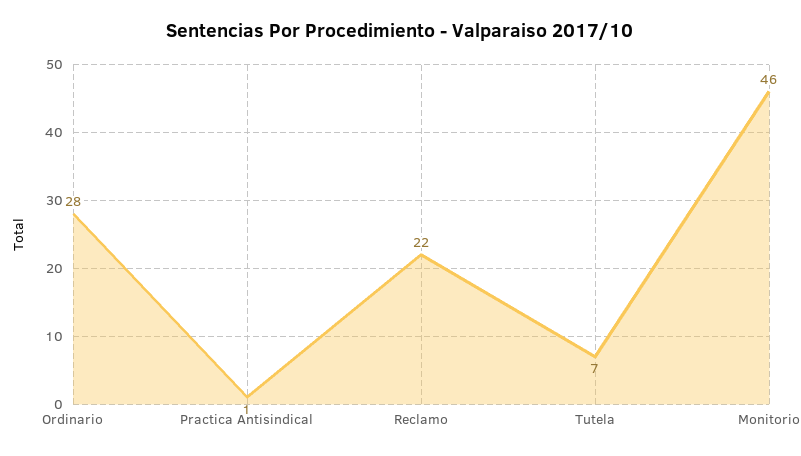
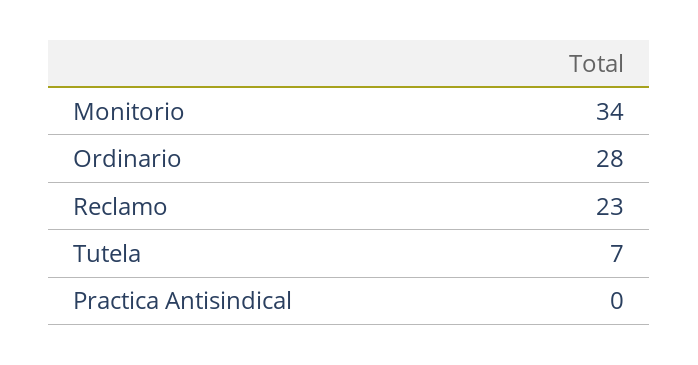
  {
    "Ordinario": 28,
-   "Practica Antisindical": 1,
+   "Practica Antisindical": 0,
-   "Reclamo": 22,
+   "Reclamo": 23,
    "Tutela": 7,
-   "Monitorio": 46
+   "Monitorio": 34
  }

